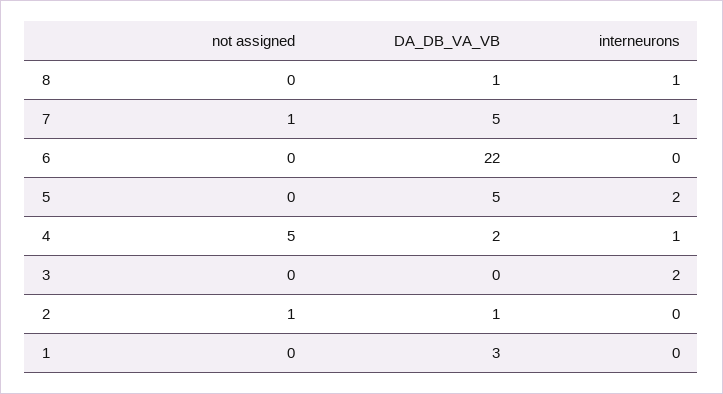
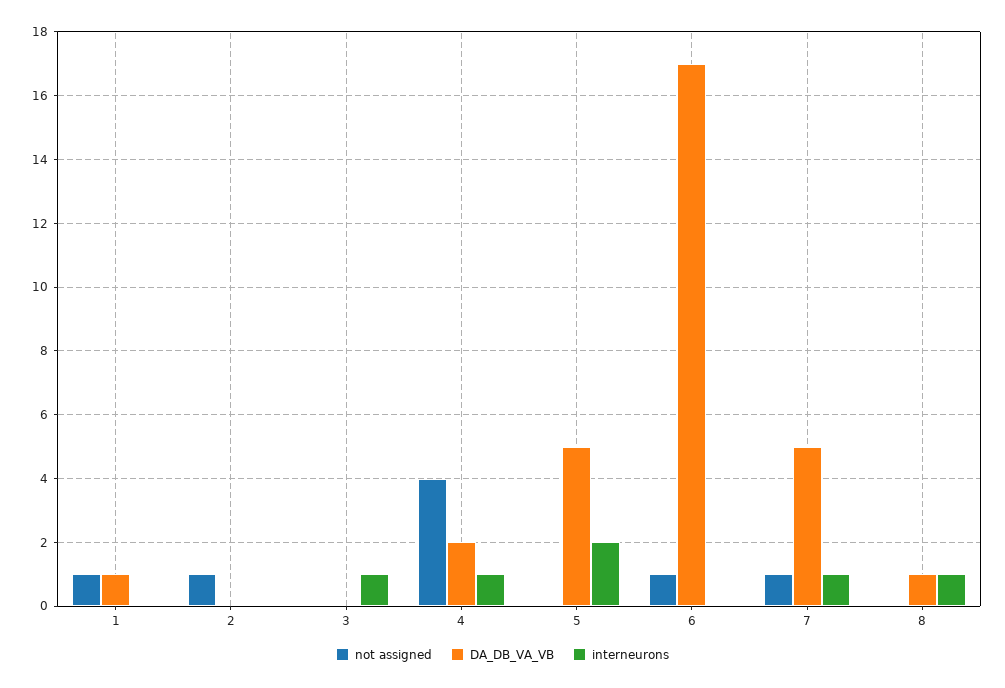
  {
    "not assigned": {
      "8": 0,
      "7": 1,
-     "6": 0,
+     "6": 1,
      "5": 0,
-     "4": 5,
+     "4": 4,
      "3": 0,
      "2": 1,
-     "1": 0
+     "1": 1
    },
    "DA_DB_VA_VB": {
      "8": 1,
      "7": 5,
-     "6": 22,
+     "6": 17,
      "5": 5,
      "4": 2,
      "3": 0,
-     "2": 1,
+     "2": 0,
-     "1": 3
+     "1": 1
    },
    "interneurons": {
      "8": 1,
      "7": 1,
      "6": 0,
      "5": 2,
      "4": 1,
-     "3": 2,
+     "3": 1,
      "2": 0,
      "1": 0
    }
  }

